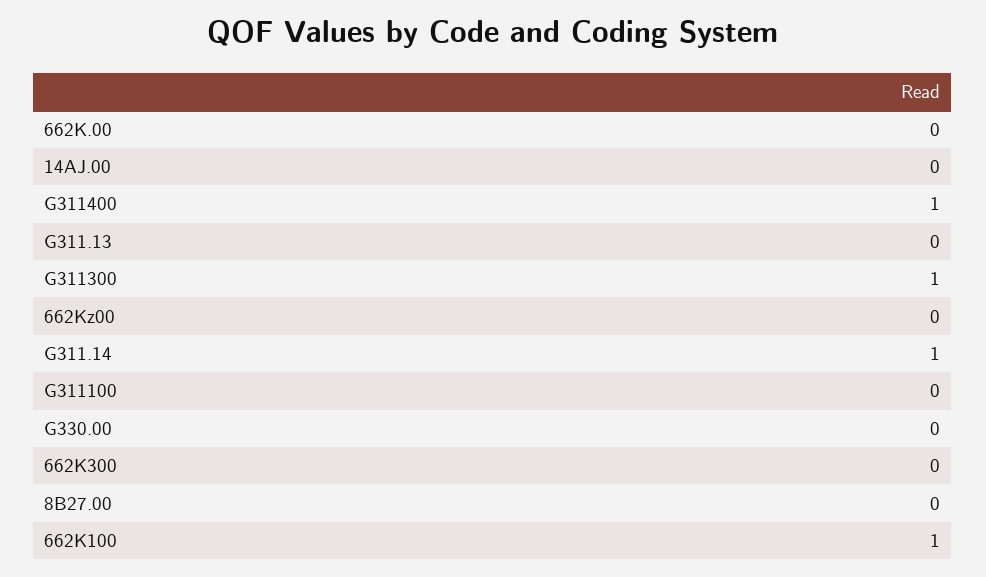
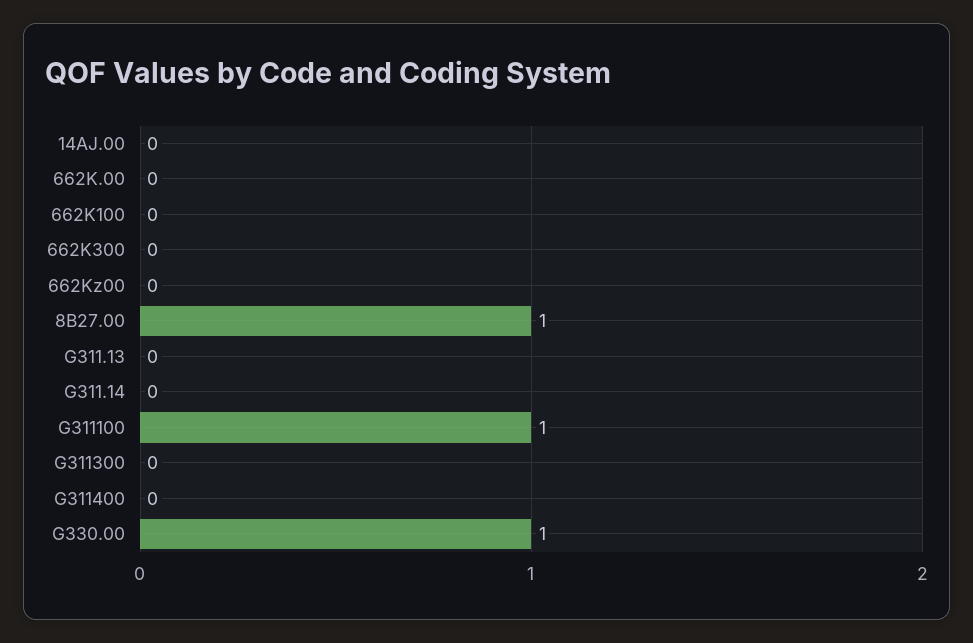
  {
    "662K.00": 0,
    "14AJ.00": 0,
-   "G311400": 1,
+   "G311400": 0,
    "G311.13": 0,
-   "G311300": 1,
+   "G311300": 0,
    "662Kz00": 0,
-   "G311.14": 1,
+   "G311.14": 0,
-   "G311100": 0,
+   "G311100": 1,
-   "G330.00": 0,
+   "G330.00": 1,
    "662K300": 0,
-   "8B27.00": 0,
+   "8B27.00": 1,
-   "662K100": 1
+   "662K100": 0
  }

